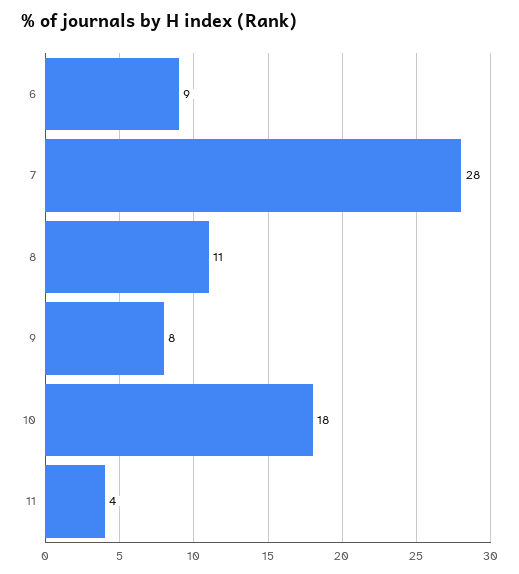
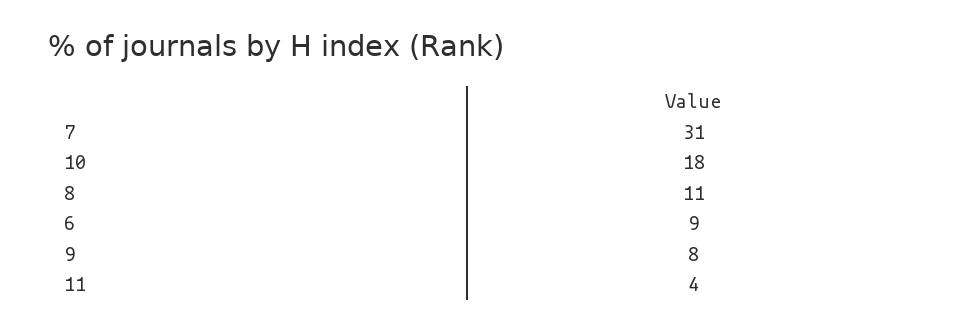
  {
    "6": 9,
-   "7": 28,
+   "7": 31,
    "8": 11,
    "9": 8,
    "10": 18,
    "11": 4
  }

